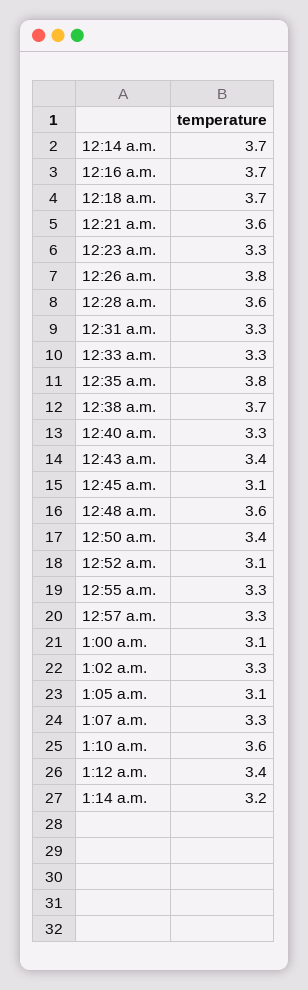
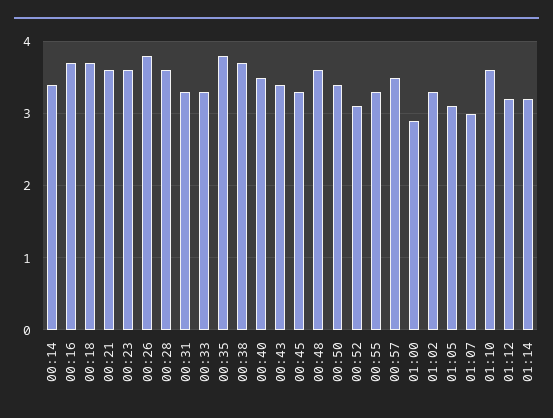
  {
-   "12:14 a.m.": 3.7,
+   "12:14 a.m.": 3.4,
    "12:16 a.m.": 3.7,
    "12:18 a.m.": 3.7,
    "12:21 a.m.": 3.6,
-   "12:23 a.m.": 3.3,
+   "12:23 a.m.": 3.6,
    "12:26 a.m.": 3.8,
    "12:28 a.m.": 3.6,
    "12:31 a.m.": 3.3,
    "12:33 a.m.": 3.3,
    "12:35 a.m.": 3.8,
    "12:38 a.m.": 3.7,
-   "12:40 a.m.": 3.3,
+   "12:40 a.m.": 3.5,
    "12:43 a.m.": 3.4,
-   "12:45 a.m.": 3.1,
+   "12:45 a.m.": 3.3,
    "12:48 a.m.": 3.6,
    "12:50 a.m.": 3.4,
    "12:52 a.m.": 3.1,
    "12:55 a.m.": 3.3,
-   "12:57 a.m.": 3.3,
+   "12:57 a.m.": 3.5,
-   "1:00 a.m.": 3.1,
+   "1:00 a.m.": 2.9,
    "1:02 a.m.": 3.3,
    "1:05 a.m.": 3.1,
-   "1:07 a.m.": 3.3,
+   "1:07 a.m.": 3,
    "1:10 a.m.": 3.6,
-   "1:12 a.m.": 3.4,
+   "1:12 a.m.": 3.2,
    "1:14 a.m.": 3.2
  }

